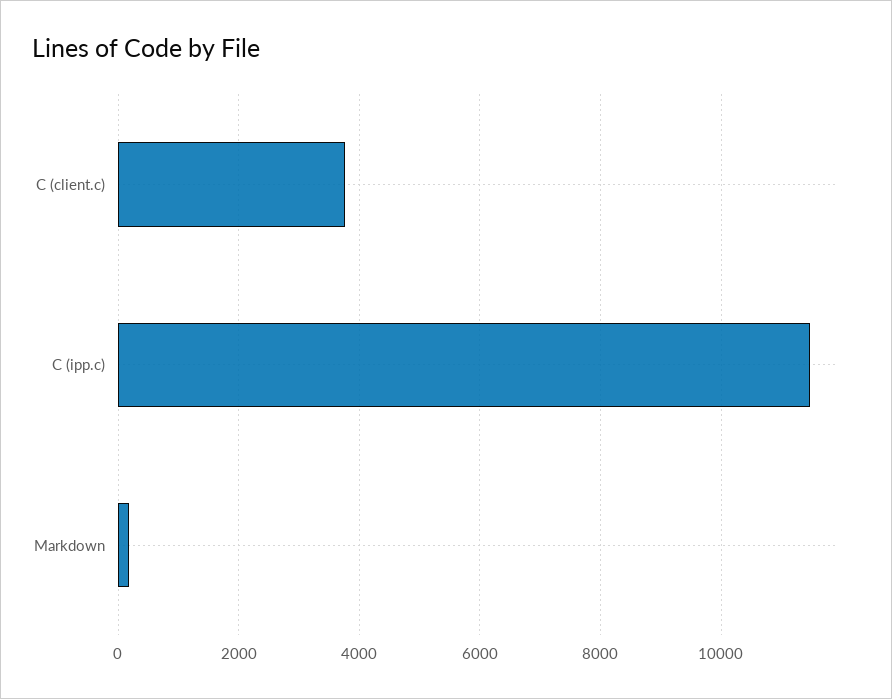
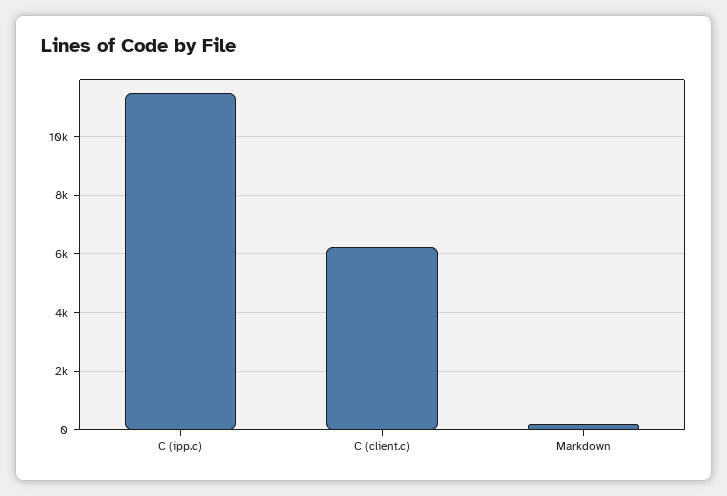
  {
-   "C (client.c)": 3800,
+   "C (client.c)": 6250,
    "C (ipp.c)": 11400,
    "Markdown": 200
  }

